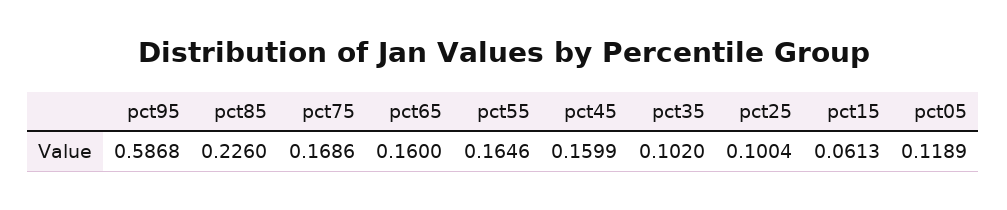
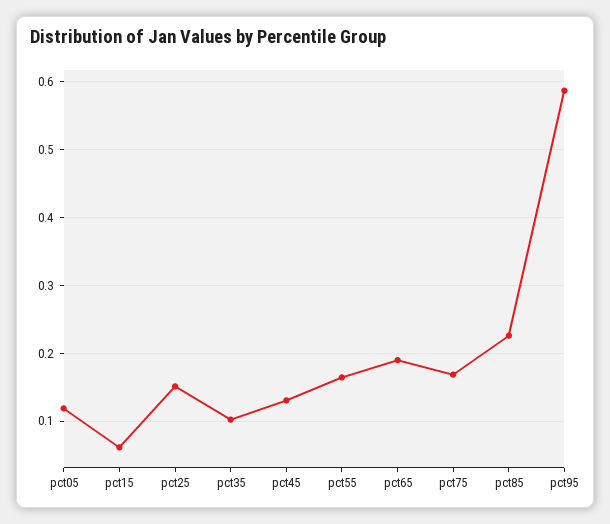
  {
    "pct95": 0.5868,
    "pct85": 0.226,
    "pct75": 0.1686,
-   "pct65": 0.16,
+   "pct65": 0.19,
    "pct55": 0.1646,
-   "pct45": 0.1599,
+   "pct45": 0.13,
    "pct35": 0.102,
-   "pct25": 0.1004,
+   "pct25": 0.15,
    "pct15": 0.0613,
    "pct05": 0.1189
  }

